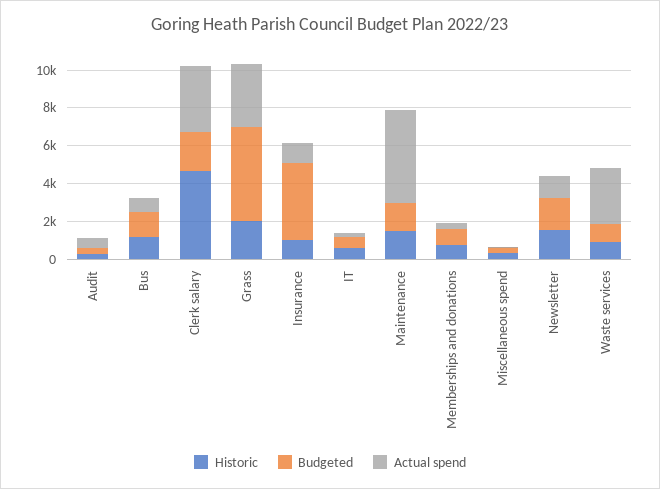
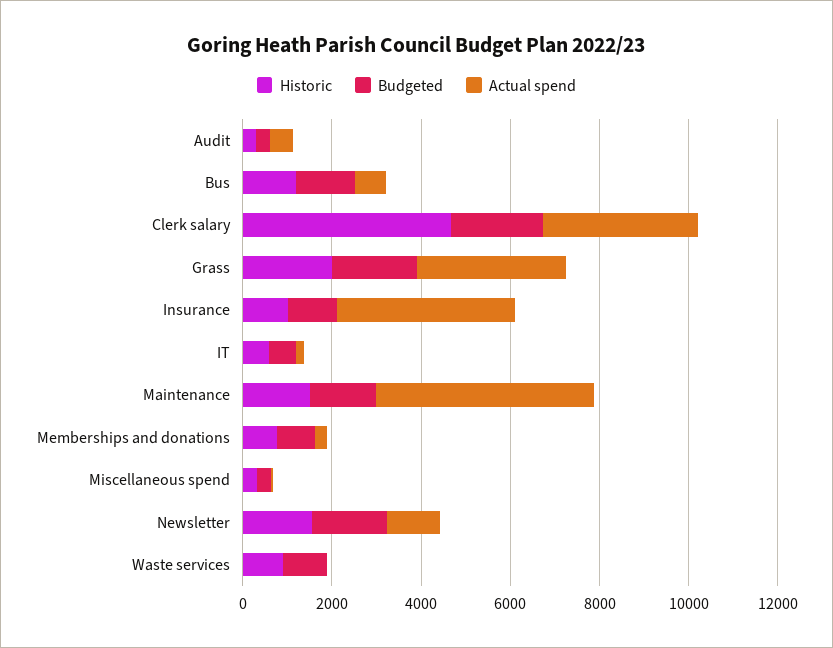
  {
    "Historic": {
      "Audit": 500,
      "Bus": 1000,
      "Clerk salary": 4500,
      "Grass": 2000,
      "Insurance": 1000,
      "IT": 500,
      "Maintenance": 1500,
      "Memberships and donations": 1000,
      "Miscellaneous spend": 500,
      "Newsletter": 1500,
      "Waste services": 1000
    },
    "Budgeted": {
      "Audit": 500,
      "Bus": 1500,
      "Clerk salary": 2000,
-     "Grass": 5000,
+     "Grass": 2000,
-     "Insurance": 4000,
+     "Insurance": 1000,
      "IT": 500,
      "Maintenance": 1500,
      "Memberships and donations": 1000,
      "Miscellaneous spend": 500,
      "Newsletter": 1500,
      "Waste services": 1000
    },
    "Actual spend": {
      "Audit": 500,
      "Bus": 500,
      "Clerk salary": 3500,
      "Grass": 3500,
-     "Insurance": 1000,
+     "Insurance": 4000,
      "IT": 0,
      "Maintenance": 5000,
      "Memberships and donations": 500,
      "Miscellaneous spend": 0,
      "Newsletter": 1000,
-     "Waste services": 3000
+     "Waste services": 0
    }
  }

